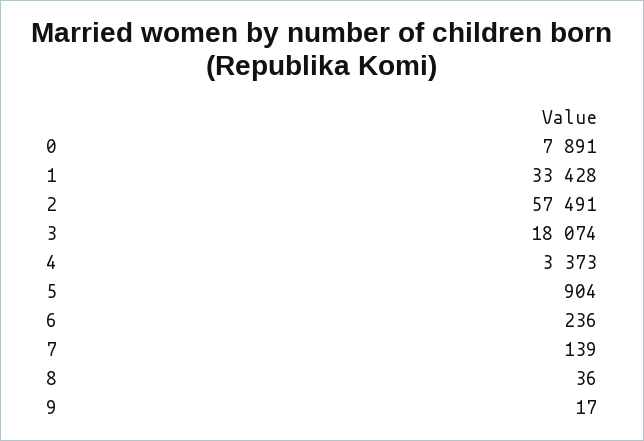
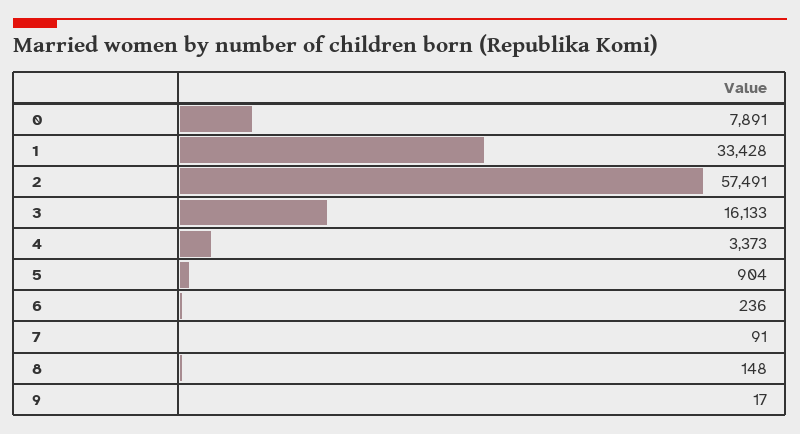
  {
    "0": 7891,
    "1": 33428,
    "2": 57491,
-   "3": 18074,
+   "3": 16133,
    "4": 3373,
    "5": 904,
    "6": 236,
-   "7": 139,
+   "7": 91,
-   "8": 36,
+   "8": 148,
    "9": 17
  }

